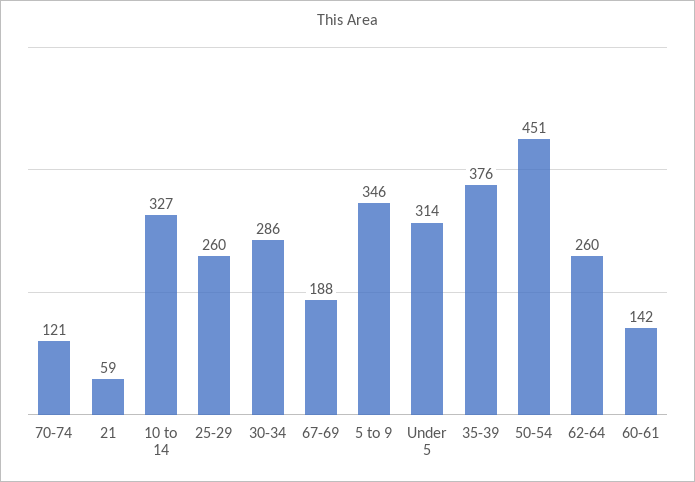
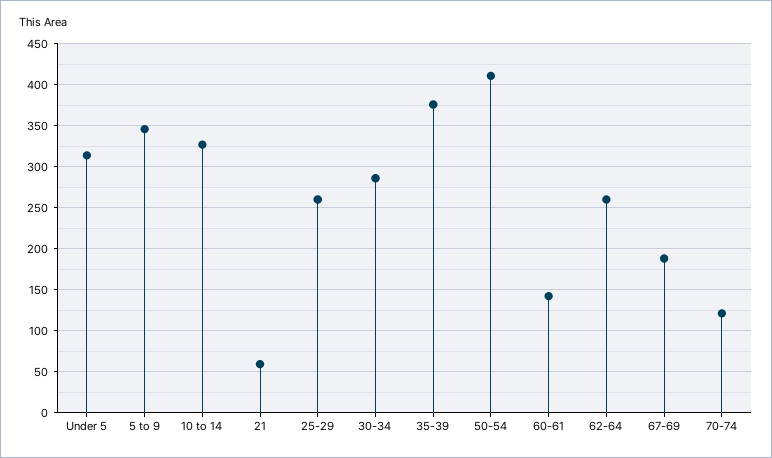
  {
    "70-74": 121,
    "21": 59,
    "10 to 14": 327,
    "25-29": 260,
    "30-34": 286,
    "67-69": 188,
    "5 to 9": 346,
    "Under 5": 314,
    "35-39": 376,
-   "50-54": 451,
+   "50-54": 410,
    "62-64": 260,
    "60-61": 142
  }

